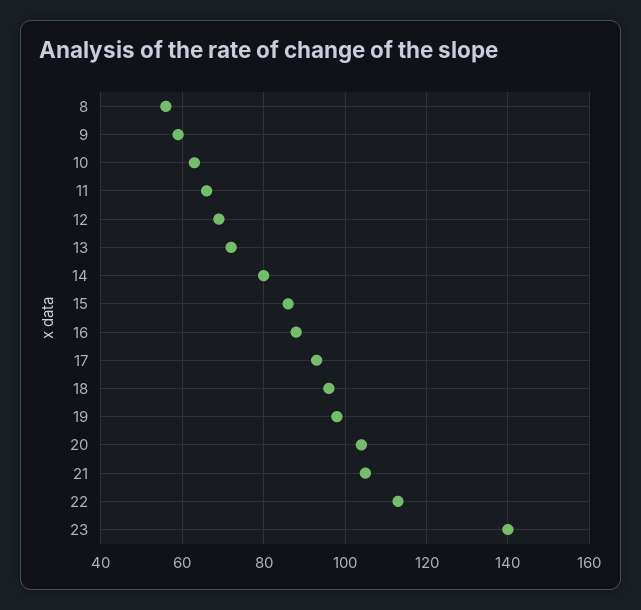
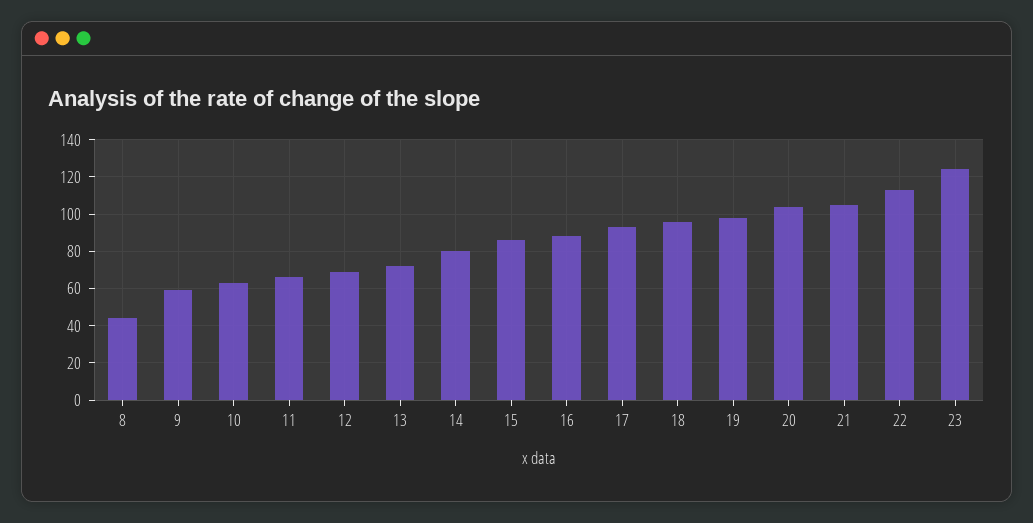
  {
-   "8": 55,
+   "8": 45,
    "9": 60,
    "10": 65,
    "11": 65,
    "12": 70,
    "13": 70,
    "14": 80,
    "15": 85,
    "16": 90,
    "17": 95,
    "18": 95,
    "19": 100,
    "20": 105,
    "21": 105,
    "22": 115,
-   "23": 140
+   "23": 125
  }

